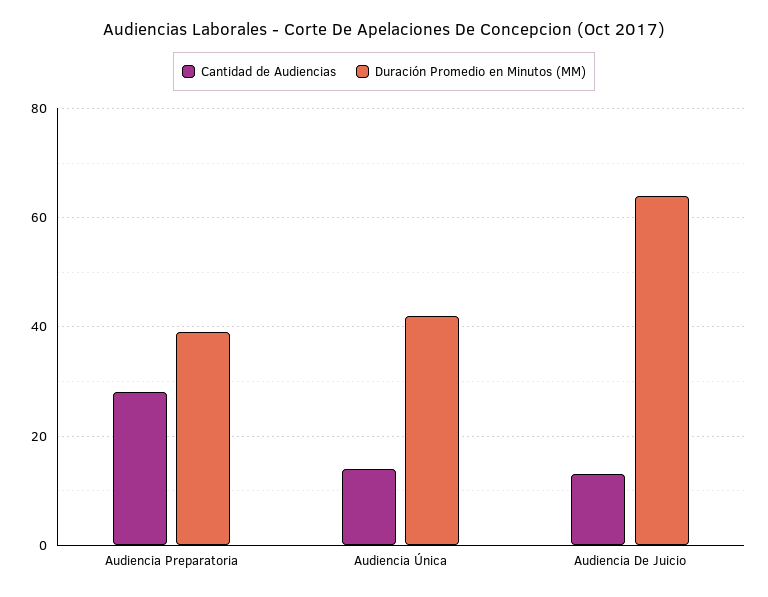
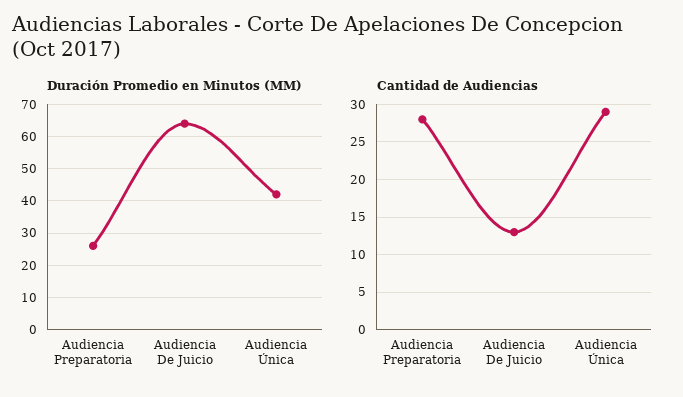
  {
    "Cantidad de Audiencias": {
      "Audiencia Preparatoria": 28,
-     "Audiencia Única": 15,
+     "Audiencia Única": 29,
      "Audiencia De Juicio": 13
    },
    "Duración Promedio en Minutos (MM)": {
-     "Audiencia Preparatoria": 40,
+     "Audiencia Preparatoria": 25,
      "Audiencia Única": 40,
      "Audiencia De Juicio": 65
    }
  }

